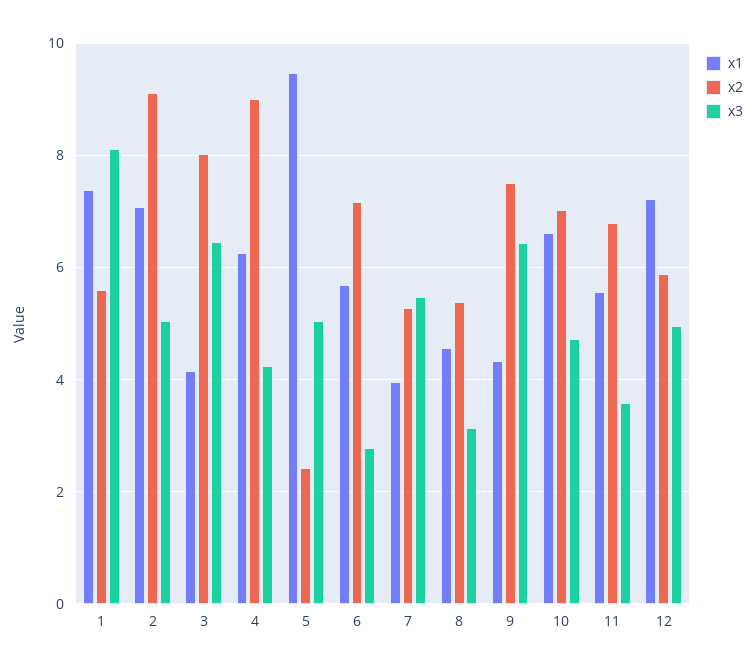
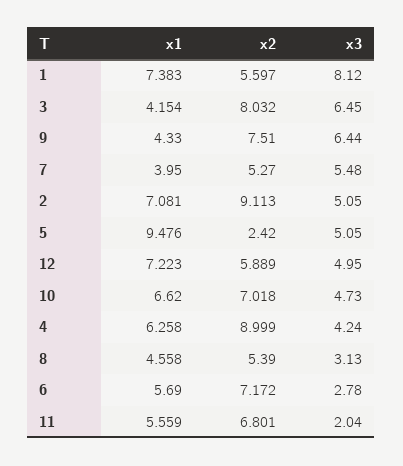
  {
    "x1": {
      "1": 7.383,
      "2": 7.081,
      "3": 4.154,
      "4": 6.258,
      "5": 9.476,
      "6": 5.69,
      "7": 3.95,
      "8": 4.558,
      "9": 4.33,
      "10": 6.62,
      "11": 5.559,
      "12": 7.223
    },
    "x2": {
      "1": 5.597,
      "2": 9.113,
      "3": 8.032,
      "4": 8.999,
      "5": 2.42,
      "6": 7.172,
      "7": 5.27,
      "8": 5.39,
      "9": 7.51,
      "10": 7.018,
      "11": 6.801,
      "12": 5.889
    },
    "x3": {
      "1": 8.12,
      "2": 5.05,
      "3": 6.45,
      "4": 4.24,
      "5": 5.05,
      "6": 2.78,
      "7": 5.48,
      "8": 3.13,
      "9": 6.44,
      "10": 4.73,
-     "11": 3.6,
+     "11": 2.04,
      "12": 4.95
    }
  }

